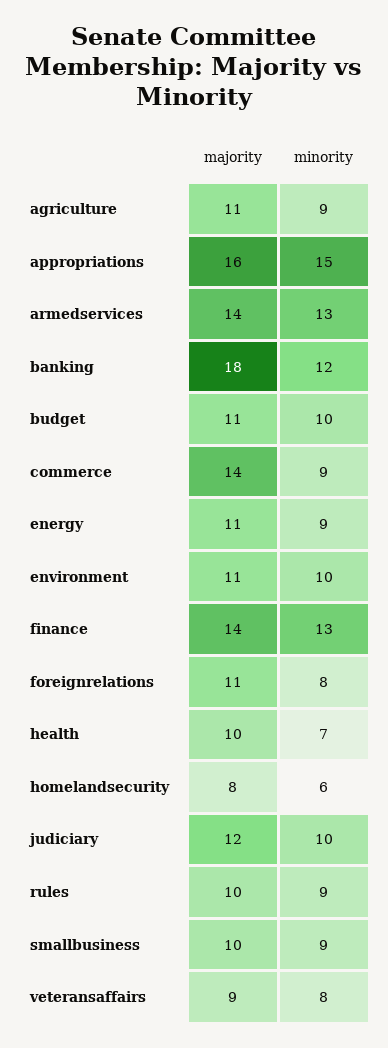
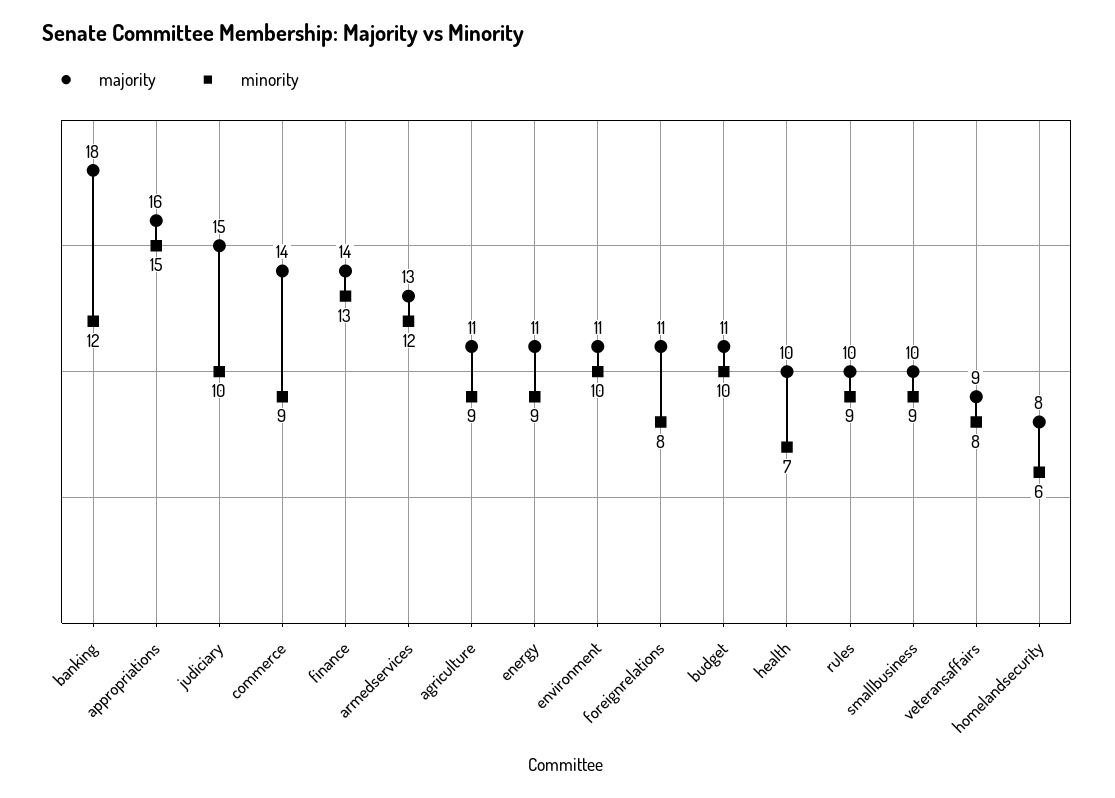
  {
    "majority": {
      "agriculture": 11,
      "appropriations": 16,
-     "armedservices": 14,
+     "armedservices": 13,
      "banking": 18,
      "budget": 11,
      "commerce": 14,
      "energy": 11,
      "environment": 11,
      "finance": 14,
      "foreignrelations": 11,
      "health": 10,
      "homelandsecurity": 8,
-     "judiciary": 12,
+     "judiciary": 15,
      "rules": 10,
      "smallbusiness": 10,
      "veteransaffairs": 9
    },
    "minority": {
      "agriculture": 9,
      "appropriations": 15,
-     "armedservices": 13,
+     "armedservices": 12,
      "banking": 12,
      "budget": 10,
      "commerce": 9,
      "energy": 9,
      "environment": 10,
      "finance": 13,
      "foreignrelations": 8,
      "health": 7,
      "homelandsecurity": 6,
      "judiciary": 10,
      "rules": 9,
      "smallbusiness": 9,
      "veteransaffairs": 8
    }
  }

